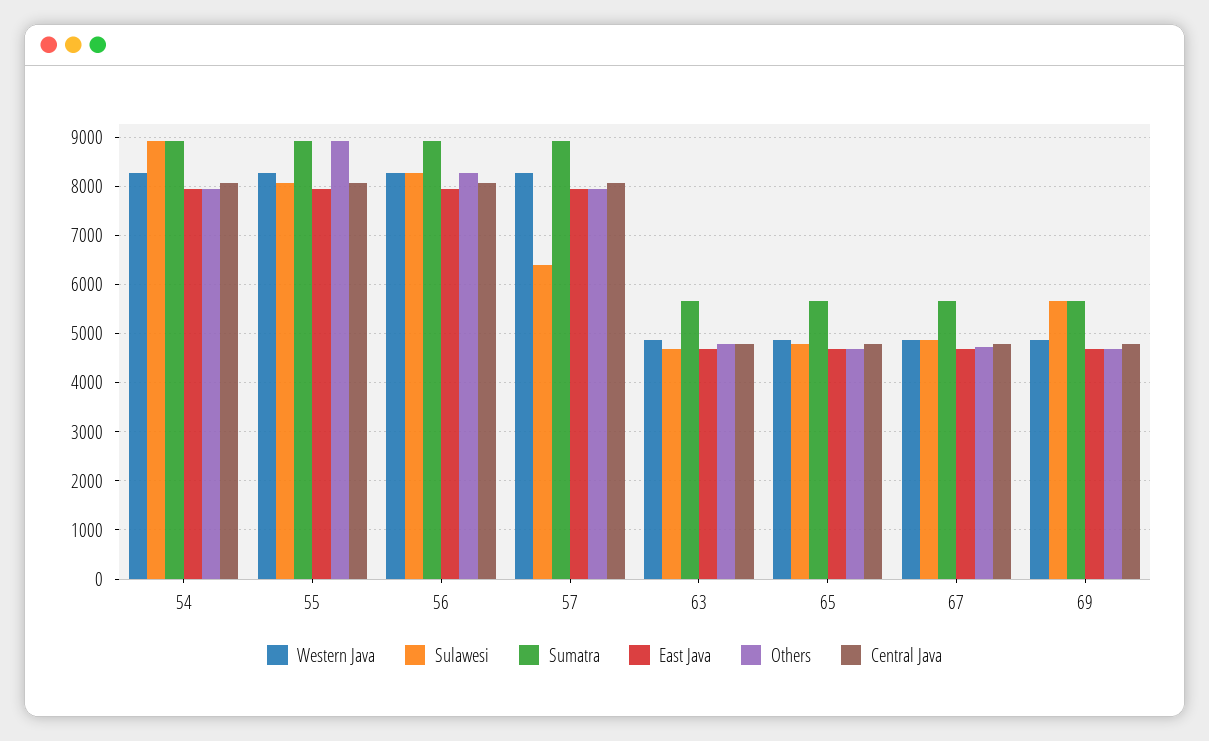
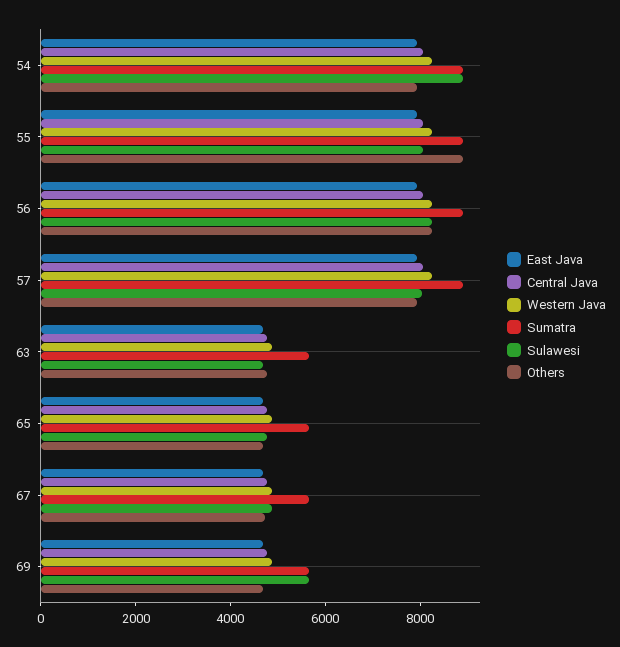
  {
    "Western Java": {
      "54": 8200,
      "55": 8200,
      "56": 8200,
      "57": 8200,
      "63": 4800,
      "65": 4800,
      "67": 4800,
      "69": 4800
    },
    "Sulawesi": {
      "54": 9000,
      "55": 8000,
      "56": 8200,
-     "57": 6400,
+     "57": 8000,
      "63": 4600,
      "65": 4800,
      "67": 4800,
      "69": 5600
    },
    "Sumatra": {
      "54": 9000,
      "55": 9000,
      "56": 9000,
      "57": 9000,
      "63": 5600,
      "65": 5600,
      "67": 5600,
      "69": 5600
    },
    "East Java": {
      "54": 8000,
      "55": 8000,
      "56": 8000,
      "57": 8000,
      "63": 4600,
      "65": 4600,
      "67": 4600,
      "69": 4600
    },
    "Others": {
      "54": 8000,
      "55": 9000,
      "56": 8200,
      "57": 8000,
      "63": 4800,
      "65": 4600,
      "67": 4800,
      "69": 4600
    },
    "Central Java": {
      "54": 8000,
      "55": 8000,
      "56": 8000,
      "57": 8000,
      "63": 4800,
      "65": 4800,
      "67": 4800,
      "69": 4800
    }
  }

